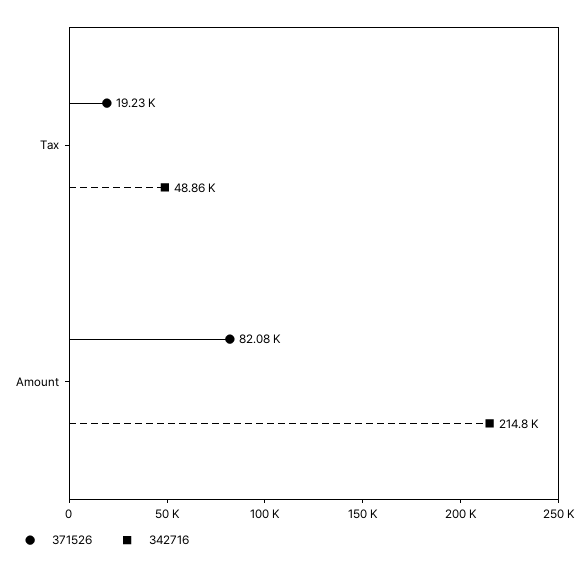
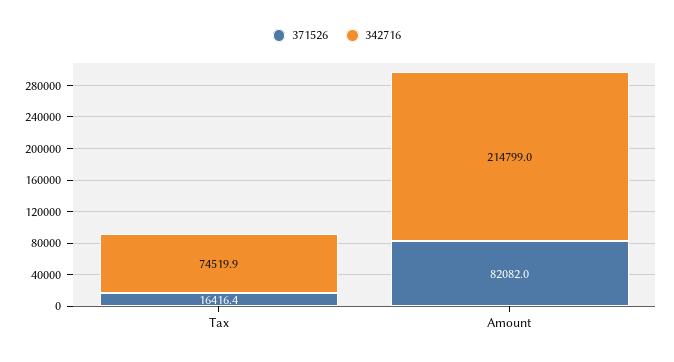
  {
    "371526": {
-     "Tax": 19230,
+     "Tax": 16416.4,
      "Amount": 82082
    },
    "342716": {
-     "Tax": 48860,
+     "Tax": 74519.9,
      "Amount": 214799
    }
  }

